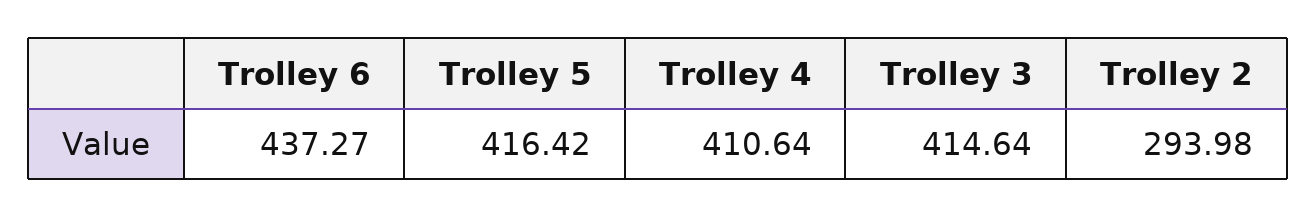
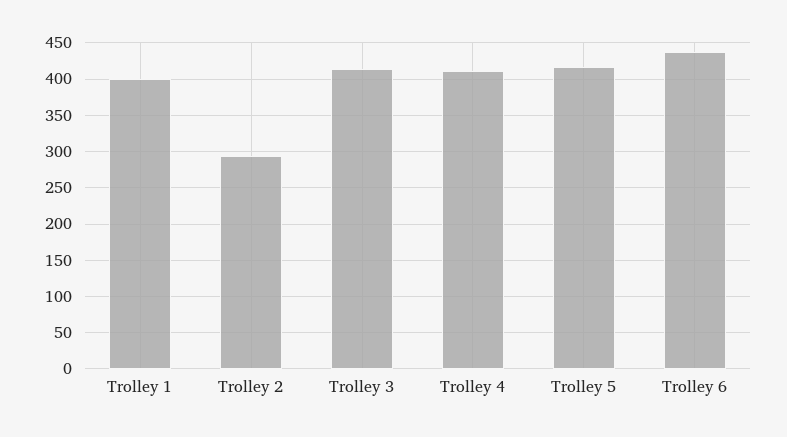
  {
    "Trolley 6": 437.27,
    "Trolley 5": 416.42,
    "Trolley 4": 410.64,
    "Trolley 3": 414.64,
-   "Trolley 2": 293.98
+   "Trolley 2": 293.98,
+   "Trolley 1": 400
  }

